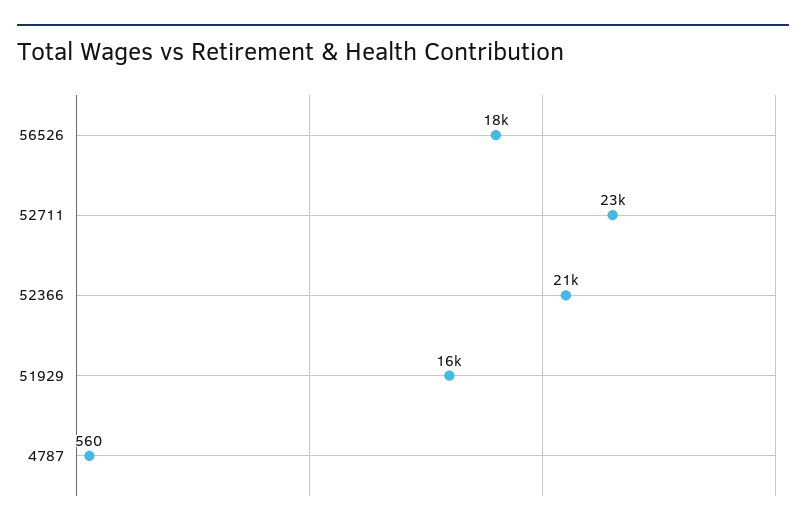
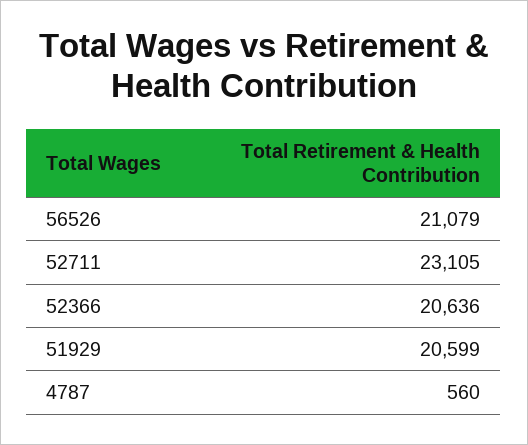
  {
-   "56526": 18000,
+   "56526": 21079,
    "52711": 23105,
    "52366": 20636,
-   "51929": 16000,
+   "51929": 20599,
    "4787": 560
  }

